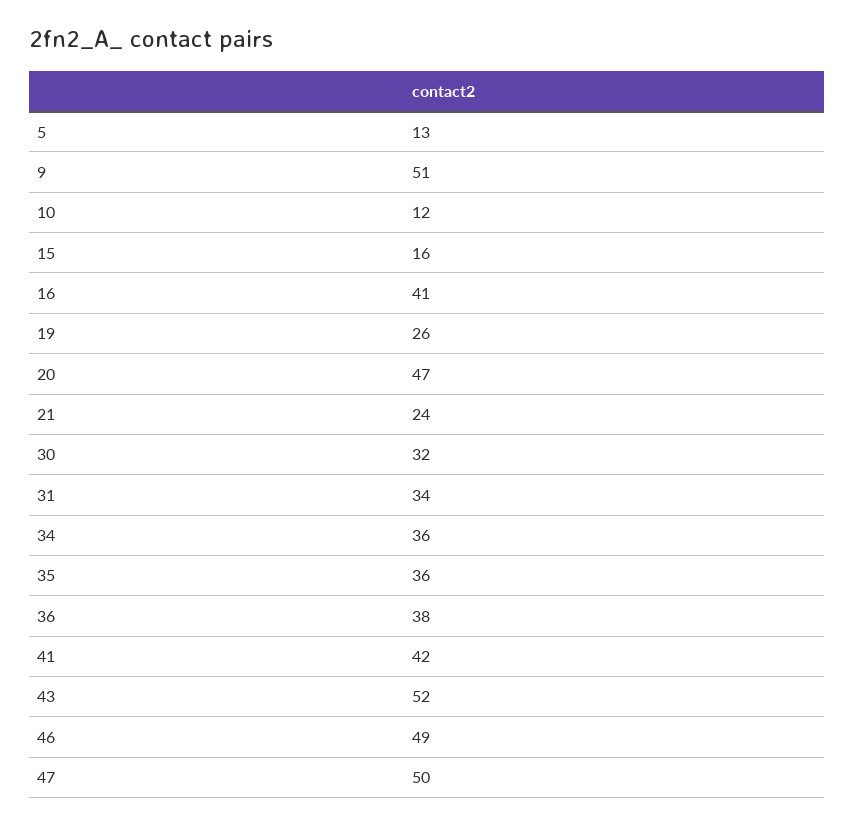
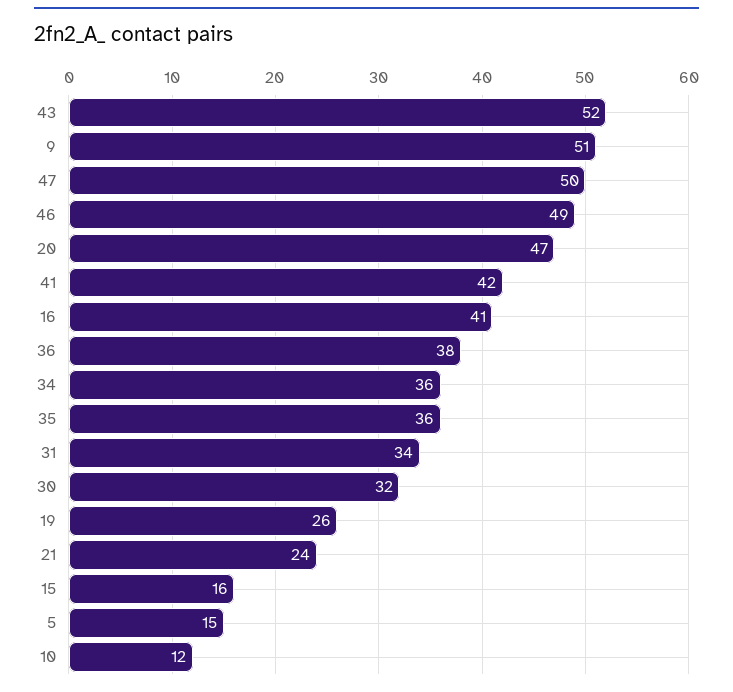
  {
-   "5": 13,
+   "5": 15,
    "9": 51,
    "10": 12,
    "15": 16,
    "16": 41,
    "19": 26,
    "20": 47,
    "21": 24,
    "30": 32,
    "31": 34,
    "34": 36,
    "35": 36,
    "36": 38,
    "41": 42,
    "43": 52,
    "46": 49,
    "47": 50
  }

